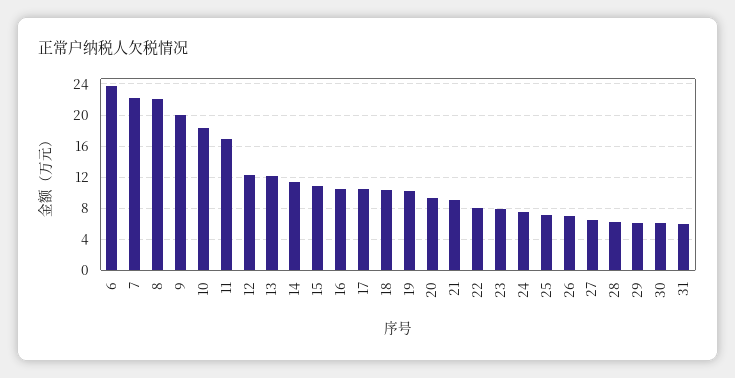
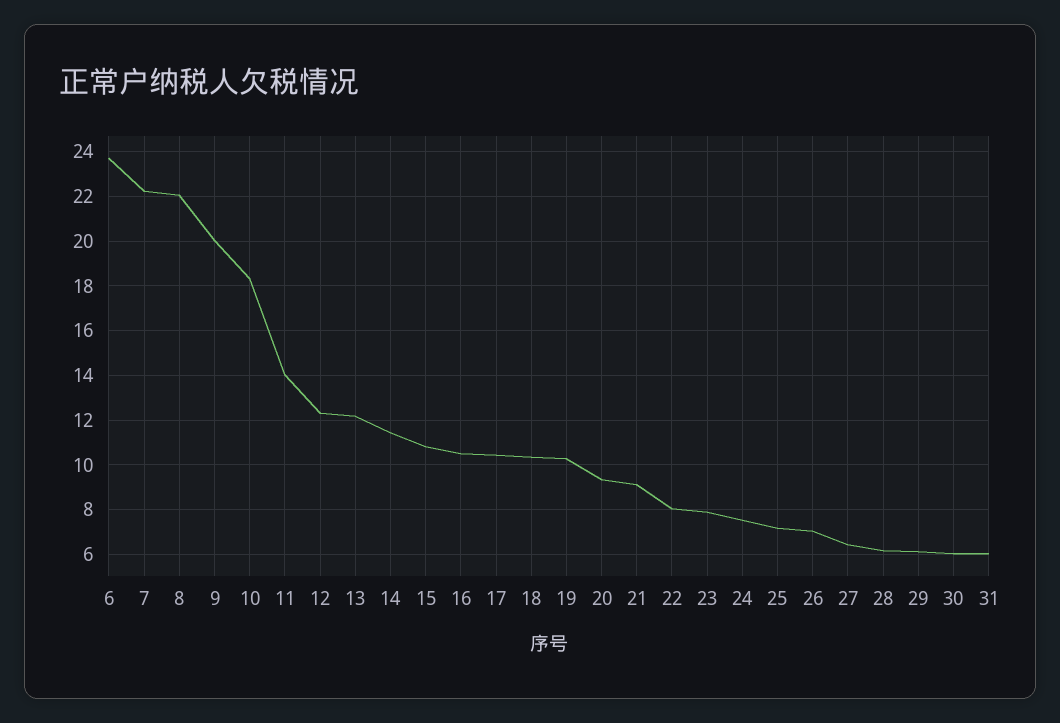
  {
    "6": 23.5,
    "7": 22,
    "8": 22,
    "9": 20,
    "10": 18.5,
-   "11": 17,
+   "11": 14,
    "12": 12.5,
    "13": 12,
    "14": 11.5,
    "15": 11,
    "16": 10.5,
    "17": 10.5,
    "18": 10.5,
    "19": 10.5,
    "20": 9.5,
    "21": 9,
    "22": 8,
    "23": 8,
    "24": 7.5,
    "25": 7,
    "26": 7,
    "27": 6.5,
    "28": 6,
    "29": 6,
    "30": 6,
    "31": 6
  }

